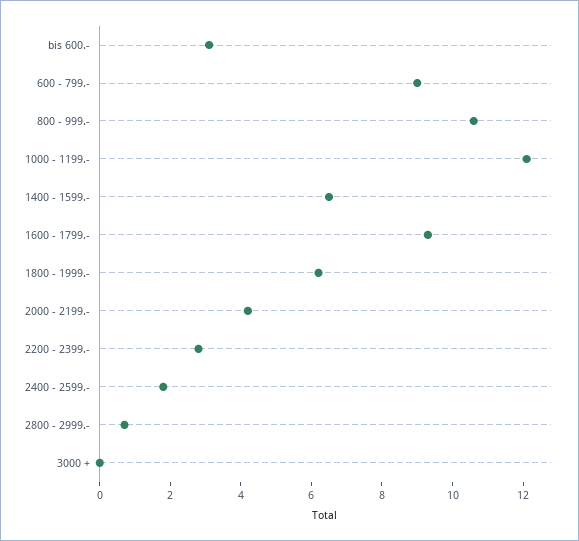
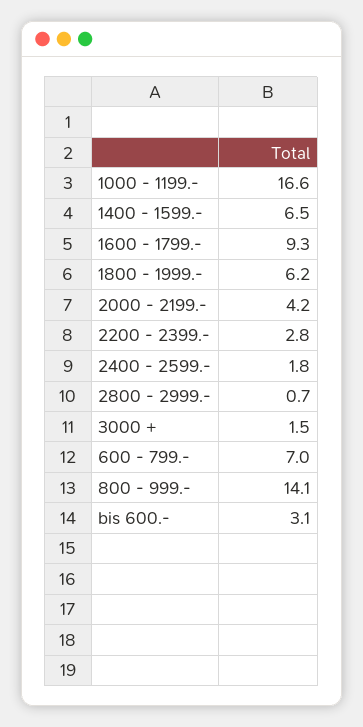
  {
    "bis 600.-": 3.1,
-   "600 - 799.-": 9,
+   "600 - 799.-": 7,
-   "800 - 999.-": 10.5,
+   "800 - 999.-": 14.1,
-   "1000 - 1199.-": 12,
+   "1000 - 1199.-": 16.6,
    "1400 - 1599.-": 6.5,
    "1600 - 1799.-": 9.3,
    "1800 - 1999.-": 6.2,
    "2000 - 2199.-": 4.2,
    "2200 - 2399.-": 2.8,
    "2400 - 2599.-": 1.8,
    "2800 - 2999.-": 0.7,
-   "3000 +": 0
+   "3000 +": 1.5
  }

